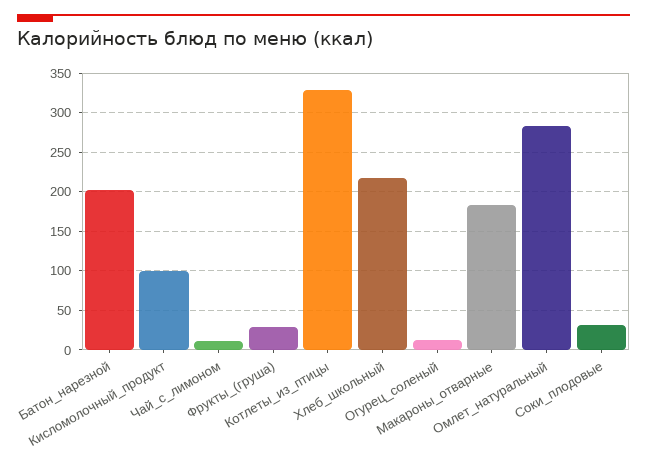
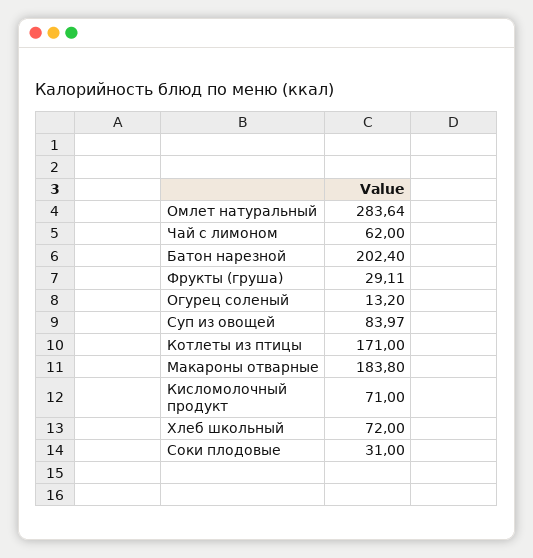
  {
    "Батон_нарезной": 202.4,
-   "Кисломолочный_продукт": 100,
+   "Кисломолочный_продукт": 71,
-   "Чай_с_лимоном": 10,
+   "Чай_с_лимоном": 62,
    "Фрукты_(груша)": 29.11,
-   "Котлеты_из_птицы": 330,
+   "Котлеты_из_птицы": 171,
-   "Хлеб_школьный": 220,
+   "Хлеб_школьный": 72,
    "Огурец_соленый": 13.2,
    "Макароны_отварные": 183.8,
    "Омлет_натуральный": 283.64,
-   "Соки_плодовые": 31
+   "Соки_плодовые": 31,
+   "Суп из овощей": 83.97
  }

